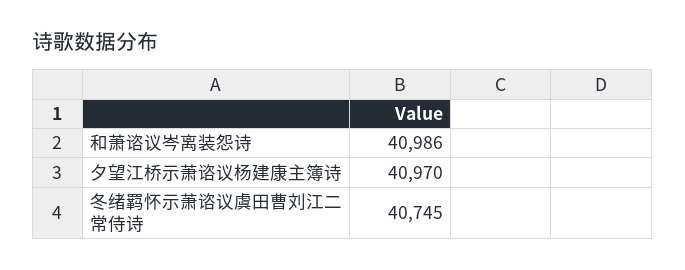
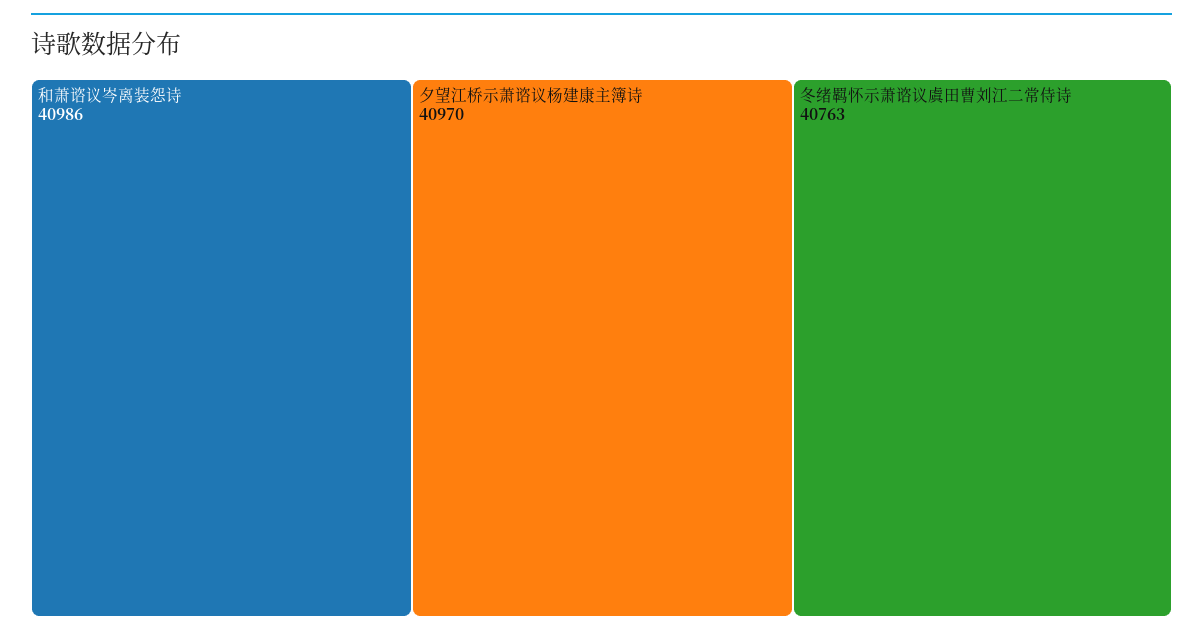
  {
    "和萧谘议岑离装怨诗": 40986,
    "夕望江桥示萧谘议杨建康主簿诗": 40970,
-   "冬绪羁怀示萧谘议虞田曹刘江二常侍诗": 40745
+   "冬绪羁怀示萧谘议虞田曹刘江二常侍诗": 40763
  }

